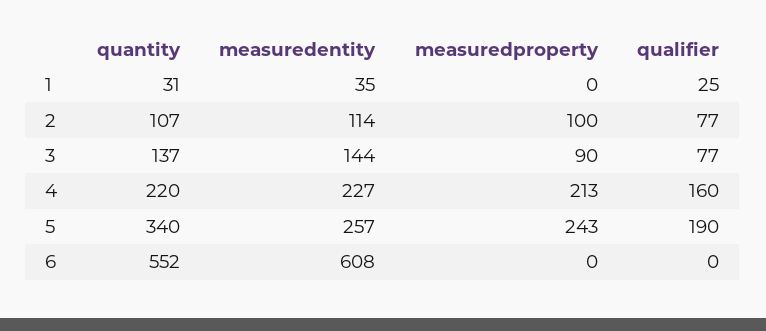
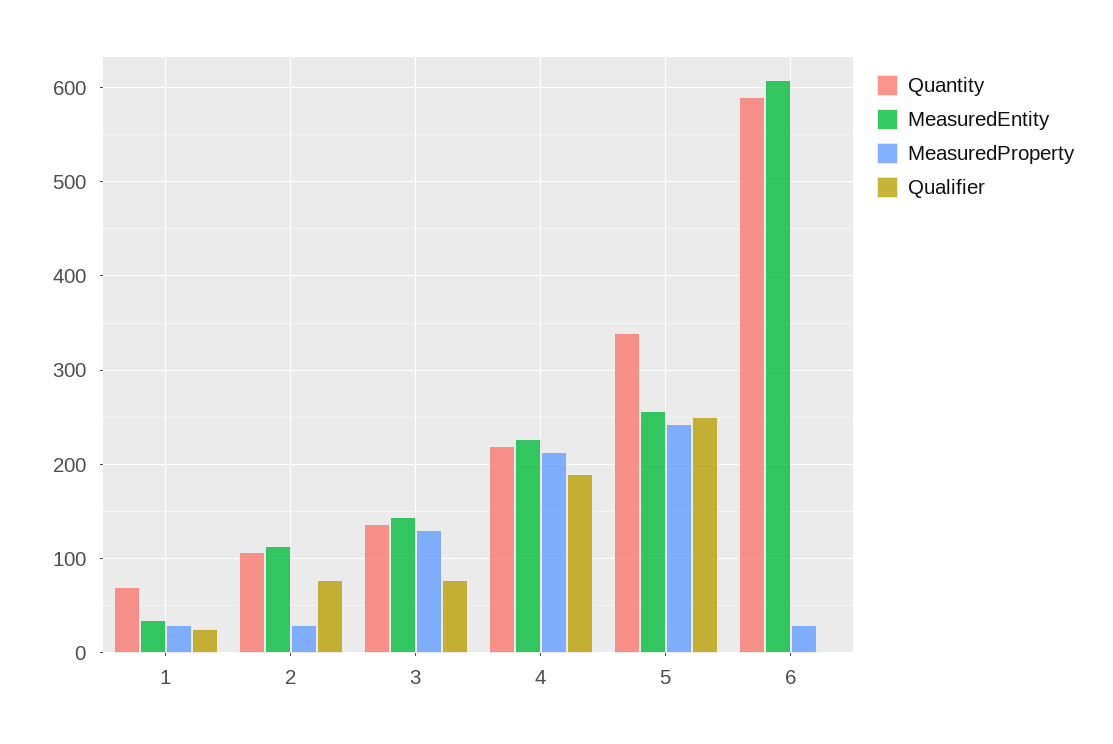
  {
    "quantity": {
-     "1": 31,
+     "1": 70,
      "2": 107,
      "3": 137,
      "4": 220,
      "5": 340,
-     "6": 552
+     "6": 590
    },
    "measuredentity": {
      "1": 35,
      "2": 114,
      "3": 144,
      "4": 227,
      "5": 257,
      "6": 608
    },
    "measuredproperty": {
-     "1": 0,
+     "1": 30,
-     "2": 100,
+     "2": 30,
-     "3": 90,
+     "3": 130,
      "4": 213,
      "5": 243,
-     "6": 0
+     "6": 30
    },
    "qualifier": {
      "1": 25,
      "2": 77,
      "3": 77,
-     "4": 160,
+     "4": 190,
-     "5": 190,
+     "5": 250,
      "6": 0
    }
  }

